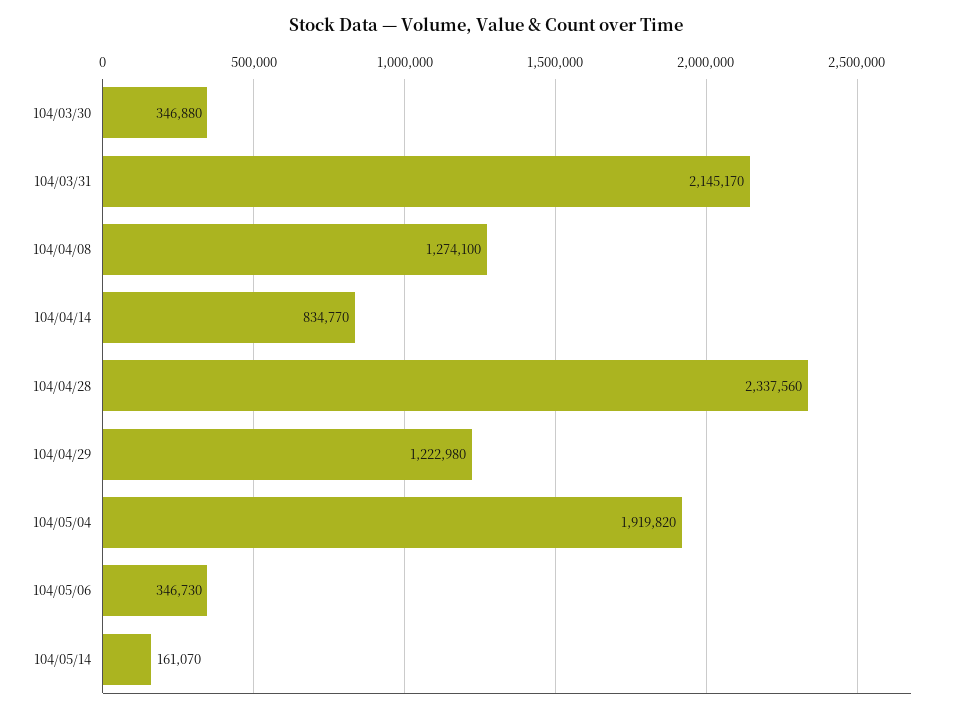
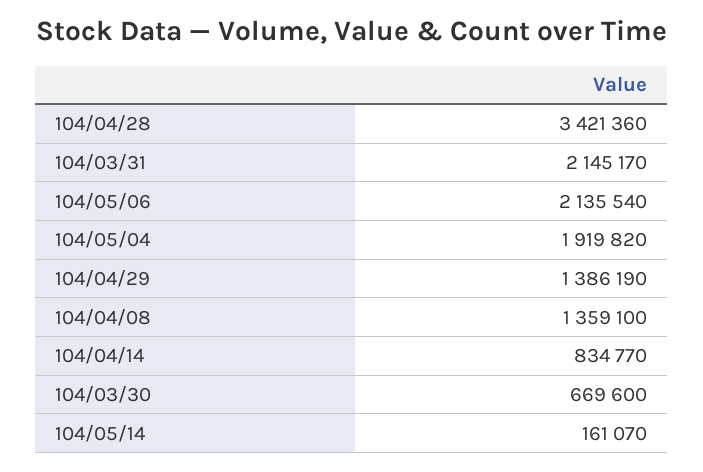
  {
-   "104/03/30": 346880,
+   "104/03/30": 669600,
    "104/03/31": 2145170,
-   "104/04/08": 1274100,
+   "104/04/08": 1359100,
    "104/04/14": 834770,
-   "104/04/28": 2337560,
+   "104/04/28": 3421360,
-   "104/04/29": 1222980,
+   "104/04/29": 1386190,
    "104/05/04": 1919820,
-   "104/05/06": 346730,
+   "104/05/06": 2135540,
    "104/05/14": 161070
  }

